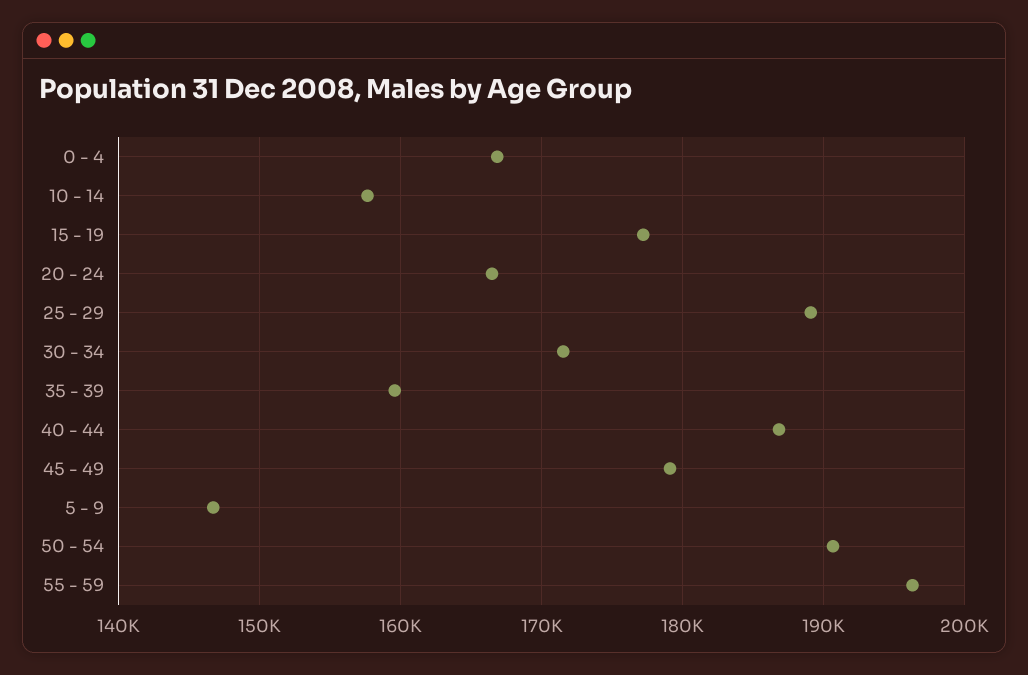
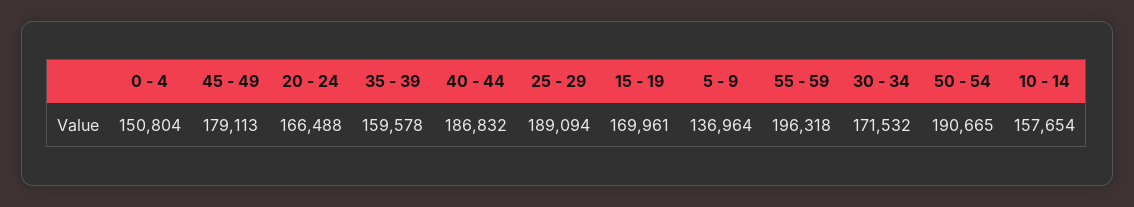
  {
-   "0 - 4": 167000,
+   "0 - 4": 150804,
    "10 - 14": 157654,
-   "15 - 19": 177000,
+   "15 - 19": 169961,
    "20 - 24": 166488,
    "25 - 29": 189094,
    "30 - 34": 171532,
    "35 - 39": 159578,
    "40 - 44": 186832,
    "45 - 49": 179113,
-   "5 - 9": 147000,
+   "5 - 9": 136964,
    "50 - 54": 190665,
    "55 - 59": 196318
  }

